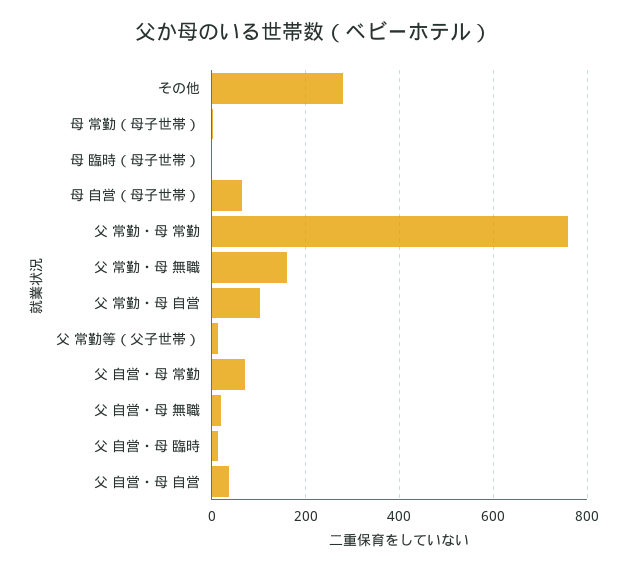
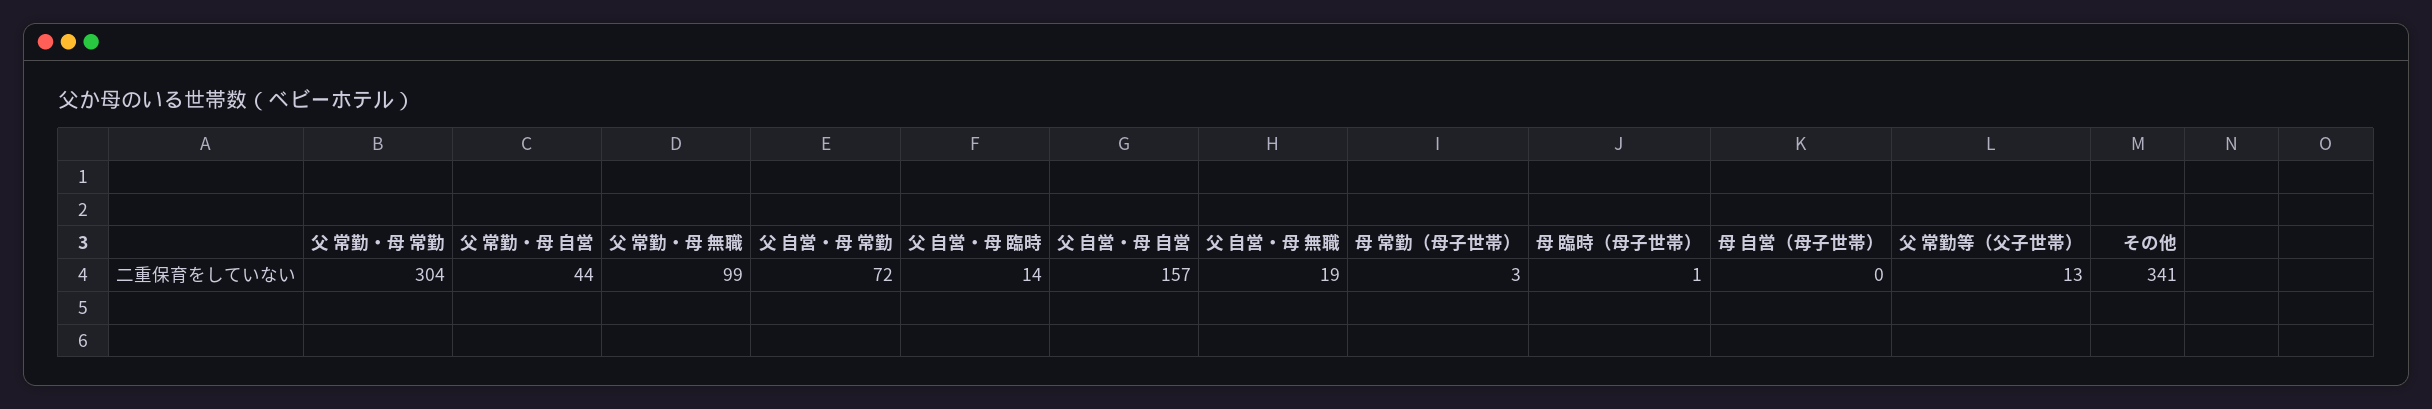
  {
-   "その他": 280,
+   "その他": 341,
    "母 常勤（母子世帯）": 3,
    "母 臨時（母子世帯）": 1,
-   "母 自営（母子世帯）": 60,
+   "母 自営（母子世帯）": 0,
-   "父 常勤・母 常勤": 760,
+   "父 常勤・母 常勤": 304,
-   "父 常勤・母 無職": 160,
+   "父 常勤・母 無職": 99,
-   "父 常勤・母 自営": 100,
+   "父 常勤・母 自営": 44,
    "父 常勤等（父子世帯）": 13,
    "父 自営・母 常勤": 72,
    "父 自営・母 無職": 19,
    "父 自営・母 臨時": 14,
-   "父 自営・母 自営": 40
+   "父 自営・母 自営": 157
  }

